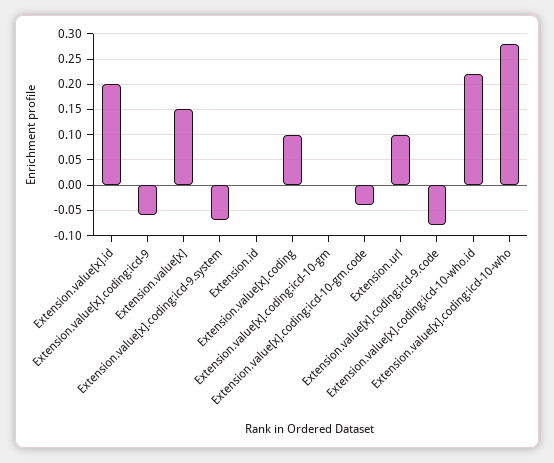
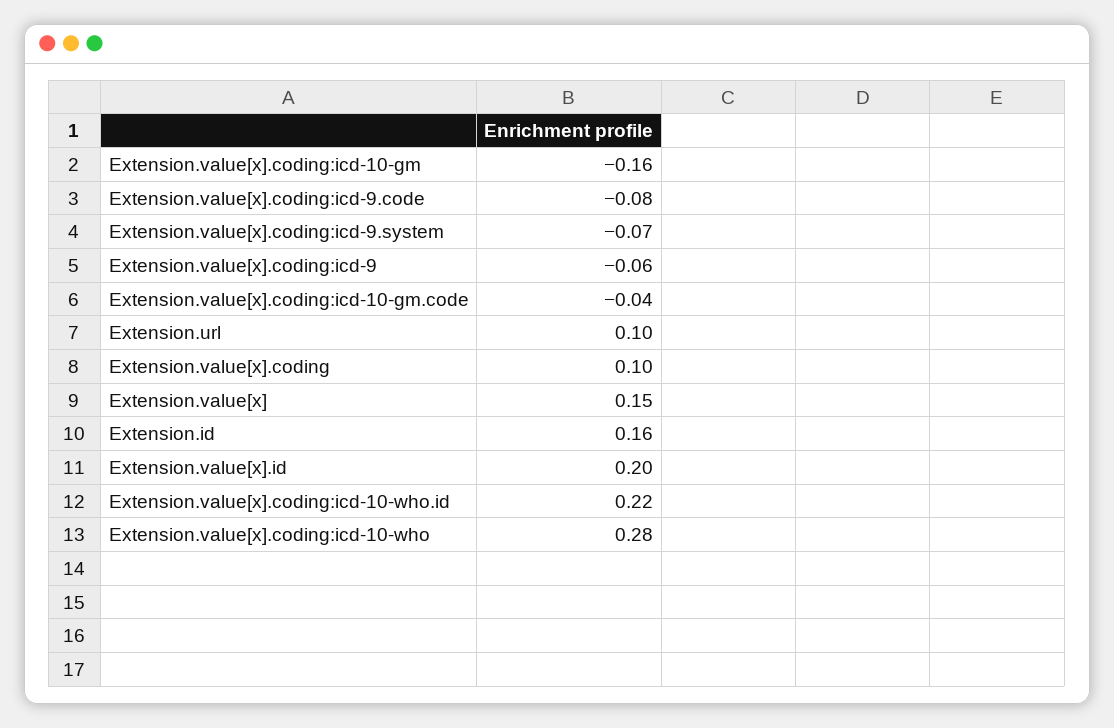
  {
    "Extension.value[x].id": 0.2,
    "Extension.value[x].coding:icd-9": -0.06,
    "Extension.value[x]": 0.15,
    "Extension.value[x].coding:icd-9.system": -0.07,
-   "Extension.id": 0,
+   "Extension.id": 0.16,
    "Extension.value[x].coding": 0.1,
-   "Extension.value[x].coding:icd-10-gm": 0,
+   "Extension.value[x].coding:icd-10-gm": -0.16,
    "Extension.value[x].coding:icd-10-gm.code": -0.04,
    "Extension.url": 0.1,
    "Extension.value[x].coding:icd-9.code": -0.08,
    "Extension.value[x].coding:icd-10-who.id": 0.22,
    "Extension.value[x].coding:icd-10-who": 0.28
  }

